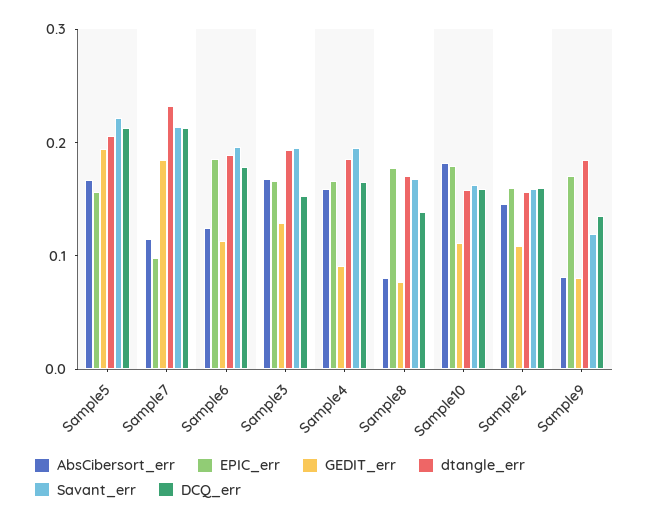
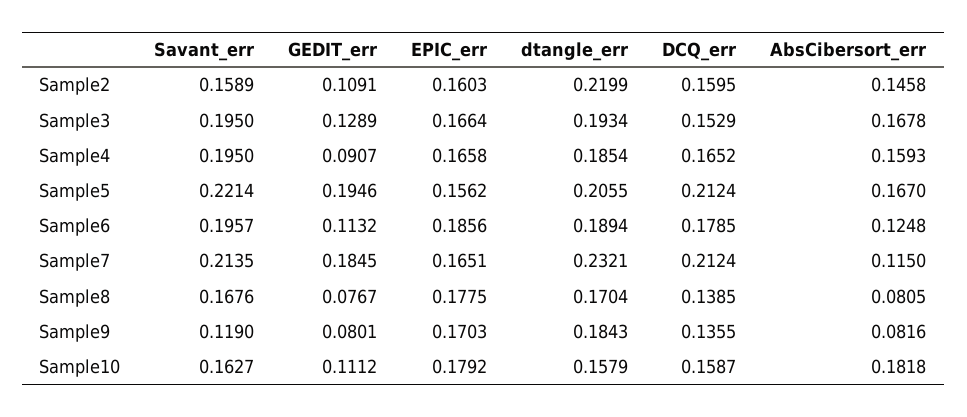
  {
    "AbsCibersort_err": {
      "Sample5": 0.167,
      "Sample7": 0.115,
      "Sample6": 0.1248,
      "Sample3": 0.1678,
      "Sample4": 0.1593,
      "Sample8": 0.0805,
      "Sample10": 0.1818,
      "Sample2": 0.1458,
      "Sample9": 0.0816
    },
    "EPIC_err": {
      "Sample5": 0.1562,
-     "Sample7": 0.1,
+     "Sample7": 0.1651,
      "Sample6": 0.1856,
      "Sample3": 0.1664,
      "Sample4": 0.1658,
      "Sample8": 0.1775,
      "Sample10": 0.1792,
      "Sample2": 0.1603,
      "Sample9": 0.1703
    },
    "GEDIT_err": {
      "Sample5": 0.1946,
      "Sample7": 0.1845,
      "Sample6": 0.1132,
      "Sample3": 0.1289,
      "Sample4": 0.0907,
      "Sample8": 0.0767,
      "Sample10": 0.1112,
      "Sample2": 0.1091,
      "Sample9": 0.0801
    },
    "dtangle_err": {
      "Sample5": 0.2055,
      "Sample7": 0.2321,
      "Sample6": 0.1894,
      "Sample3": 0.1934,
      "Sample4": 0.1854,
      "Sample8": 0.1704,
      "Sample10": 0.1579,
-     "Sample2": 0.16,
+     "Sample2": 0.2199,
      "Sample9": 0.1843
    },
    "Savant_err": {
      "Sample5": 0.2214,
      "Sample7": 0.2135,
      "Sample6": 0.1957,
      "Sample3": 0.195,
      "Sample4": 0.195,
      "Sample8": 0.1676,
      "Sample10": 0.1627,
      "Sample2": 0.1589,
      "Sample9": 0.119
    },
    "DCQ_err": {
      "Sample5": 0.2124,
      "Sample7": 0.2124,
      "Sample6": 0.1785,
      "Sample3": 0.1529,
      "Sample4": 0.1652,
      "Sample8": 0.1385,
      "Sample10": 0.1587,
      "Sample2": 0.1595,
      "Sample9": 0.1355
    }
  }

